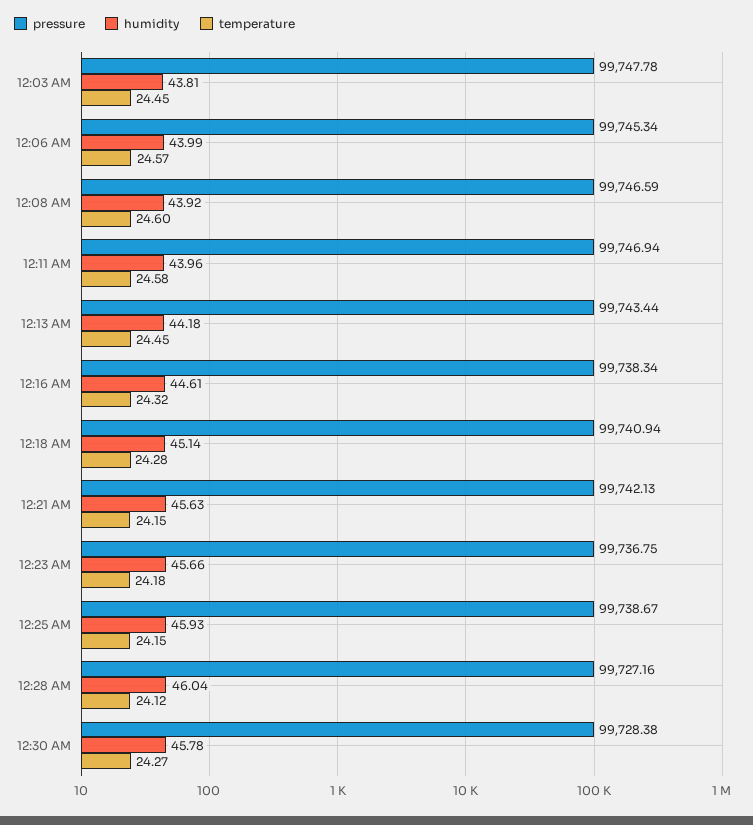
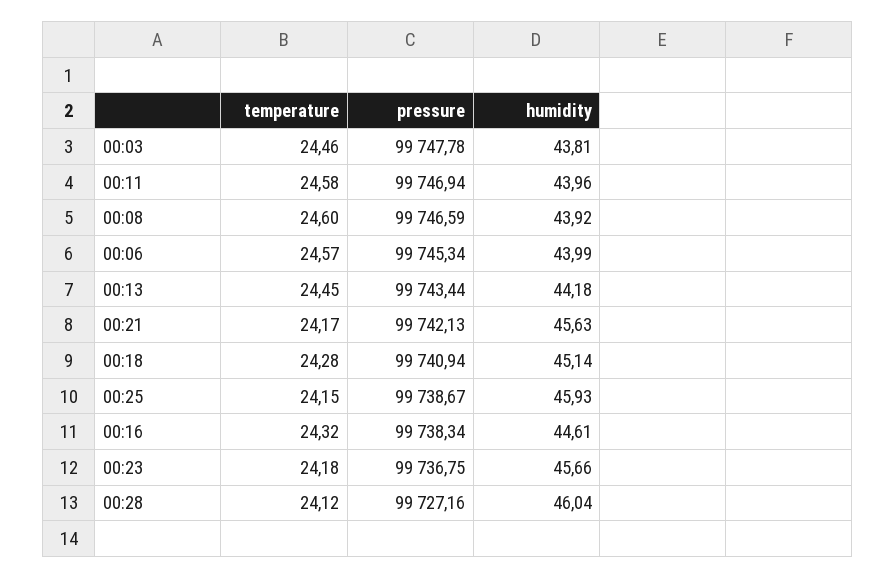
  {
    "pressure": {
      "12:03 AM": 99747.78,
      "12:06 AM": 99745.34,
      "12:08 AM": 99746.59,
      "12:11 AM": 99746.94,
      "12:13 AM": 99743.44,
      "12:16 AM": 99738.34,
      "12:18 AM": 99740.94,
      "12:21 AM": 99742.13,
      "12:23 AM": 99736.75,
      "12:25 AM": 99738.67,
-     "12:28 AM": 99727.16,
+     "12:28 AM": 99727.16
-     "12:30 AM": 99728.38
    },
    "humidity": {
      "12:03 AM": 43.81,
      "12:06 AM": 43.99,
      "12:08 AM": 43.92,
      "12:11 AM": 43.96,
      "12:13 AM": 44.18,
      "12:16 AM": 44.61,
      "12:18 AM": 45.14,
      "12:21 AM": 45.63,
      "12:23 AM": 45.66,
      "12:25 AM": 45.93,
-     "12:28 AM": 46.04,
+     "12:28 AM": 46.04
-     "12:30 AM": 45.78
    },
    "temperature": {
-     "12:03 AM": 24.45,
+     "12:03 AM": 24.46,
      "12:06 AM": 24.57,
      "12:08 AM": 24.6,
      "12:11 AM": 24.58,
      "12:13 AM": 24.45,
      "12:16 AM": 24.32,
      "12:18 AM": 24.28,
-     "12:21 AM": 24.15,
+     "12:21 AM": 24.17,
      "12:23 AM": 24.18,
      "12:25 AM": 24.15,
-     "12:28 AM": 24.12,
+     "12:28 AM": 24.12
-     "12:30 AM": 24.27
    }
  }

